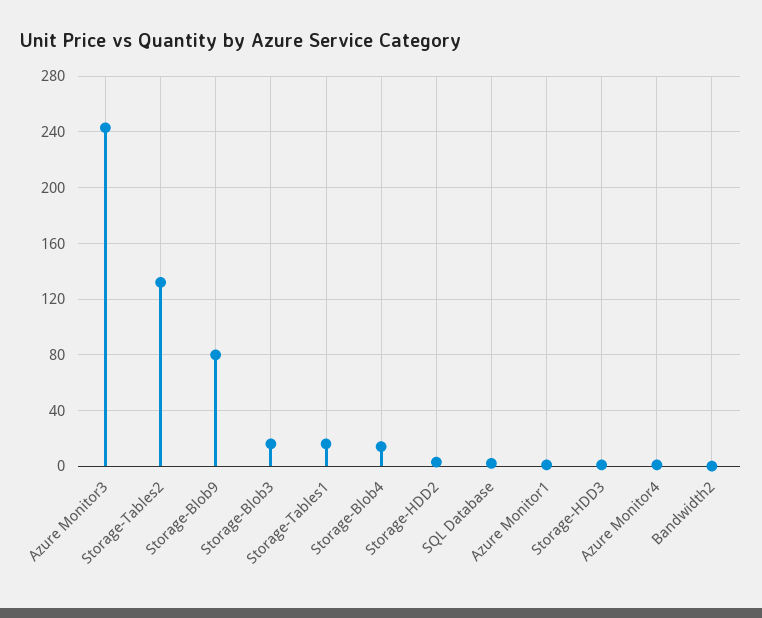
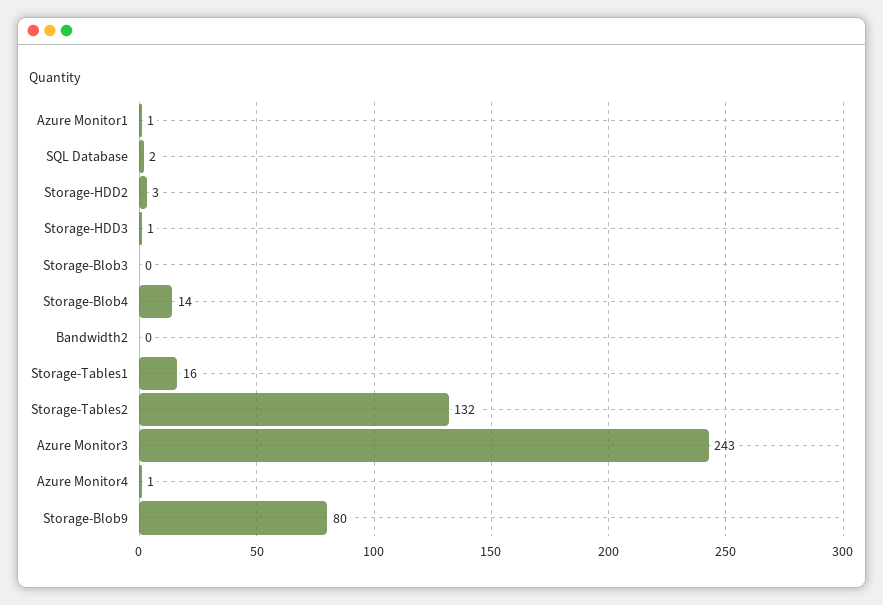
  {
    "Azure Monitor3": 243,
    "Storage-Tables2": 132,
    "Storage-Blob9": 80,
-   "Storage-Blob3": 15,
+   "Storage-Blob3": 0,
    "Storage-Tables1": 16,
    "Storage-Blob4": 14,
    "Storage-HDD2": 3,
    "SQL Database": 2,
    "Azure Monitor1": 1,
    "Storage-HDD3": 1,
    "Azure Monitor4": 1,
    "Bandwidth2": 0
  }

